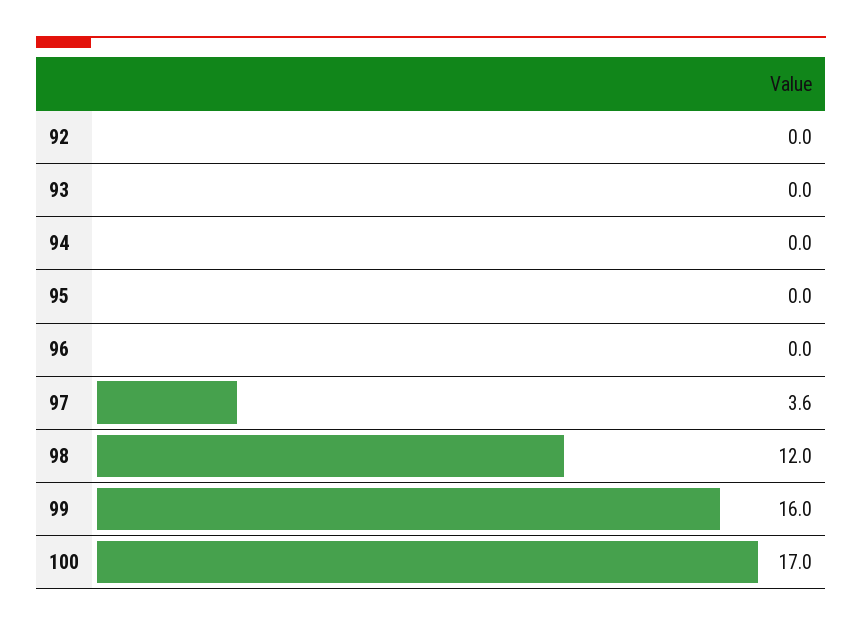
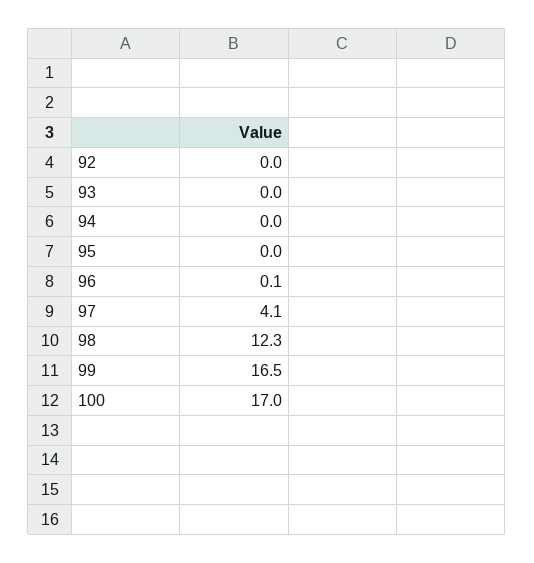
  {
    "92": 0,
    "93": 0,
    "94": 0,
    "95": 0,
-   "96": 0,
+   "96": 0.1,
-   "97": 3.6,
+   "97": 4.1,
-   "98": 12,
+   "98": 12.3,
-   "99": 16,
+   "99": 16.5,
    "100": 17
  }

